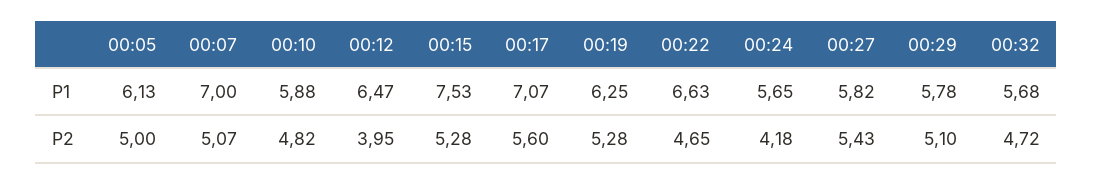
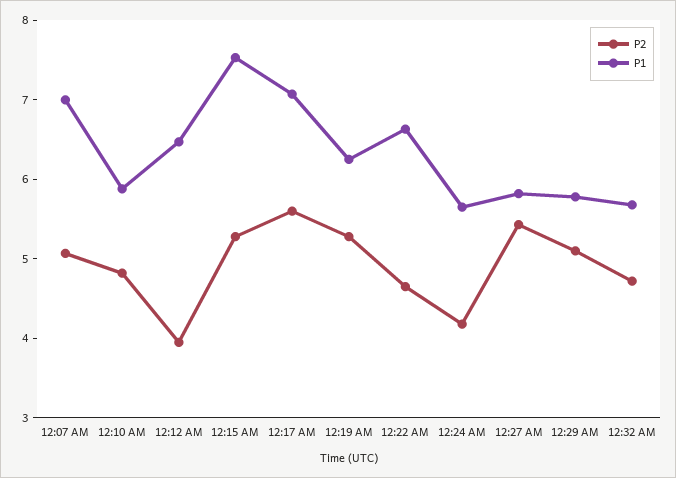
  {
    "P1": {
-     "00:05": 6.13,
      "00:07": 7,
      "00:10": 5.88,
      "00:12": 6.47,
      "00:15": 7.53,
      "00:17": 7.07,
      "00:19": 6.25,
      "00:22": 6.63,
      "00:24": 5.65,
      "00:27": 5.82,
      "00:29": 5.78,
      "00:32": 5.68
    },
    "P2": {
-     "00:05": 5,
      "00:07": 5.07,
      "00:10": 4.82,
      "00:12": 3.95,
      "00:15": 5.28,
      "00:17": 5.6,
      "00:19": 5.28,
      "00:22": 4.65,
      "00:24": 4.18,
      "00:27": 5.43,
      "00:29": 5.1,
      "00:32": 4.72
    }
  }

